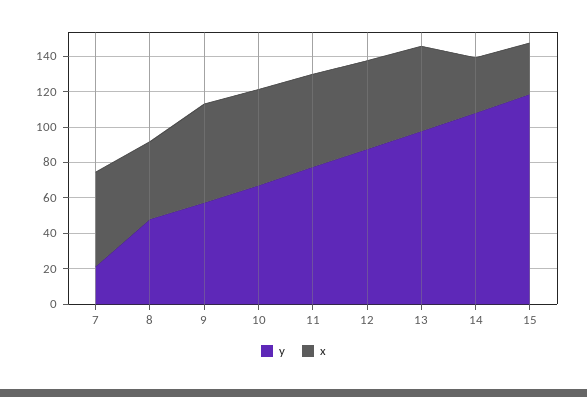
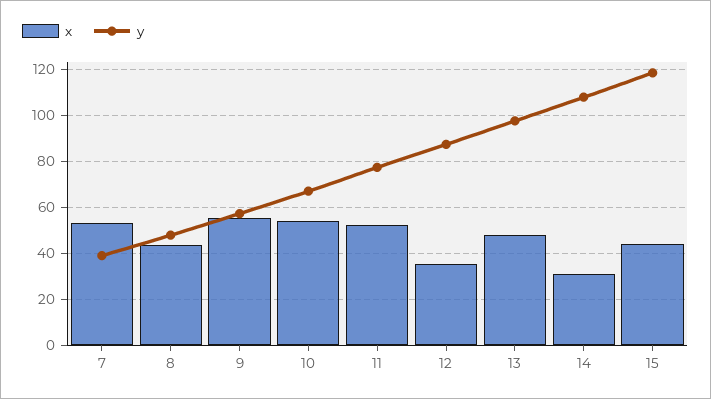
  {
    "y": {
-     "7": 20,
+     "7": 40,
      "8": 50,
      "9": 55,
      "10": 65,
      "11": 80,
      "12": 90,
      "13": 100,
      "14": 110,
      "15": 120
    },
    "x": {
      "7": 55,
      "8": 45,
      "9": 55,
      "10": 55,
      "11": 50,
-     "12": 50,
+     "12": 35,
      "13": 50,
      "14": 30,
-     "15": 30
+     "15": 45
    }
  }

